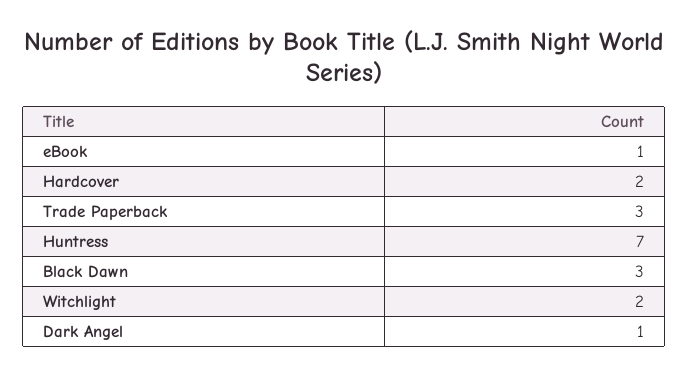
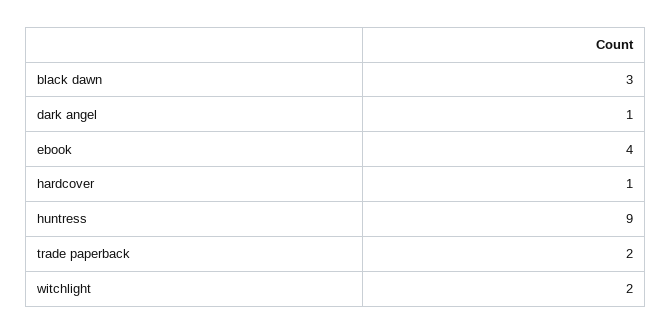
  {
-   "eBook": 1,
+   "eBook": 4,
-   "Hardcover": 2,
+   "Hardcover": 1,
-   "Trade Paperback": 3,
+   "Trade Paperback": 2,
-   "Huntress": 7,
+   "Huntress": 9,
    "Black Dawn": 3,
    "Witchlight": 2,
    "Dark Angel": 1
  }

